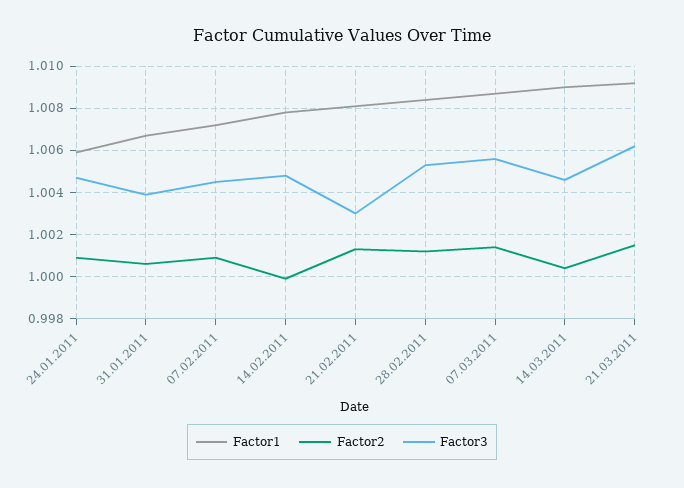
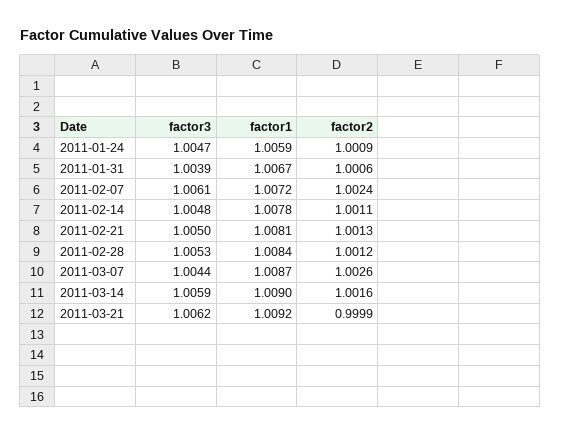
  {
    "Factor1": {
      "24.01.2011": 1.0059,
      "31.01.2011": 1.0067,
      "07.02.2011": 1.0072,
      "14.02.2011": 1.0078,
      "21.02.2011": 1.0081,
      "28.02.2011": 1.0084,
      "07.03.2011": 1.0087,
      "14.03.2011": 1.009,
      "21.03.2011": 1.0092
    },
    "Factor2": {
      "24.01.2011": 1.0009,
      "31.01.2011": 1.0006,
-     "07.02.2011": 1.001,
+     "07.02.2011": 1.0024,
-     "14.02.2011": 1,
+     "14.02.2011": 1.0011,
      "21.02.2011": 1.0013,
      "28.02.2011": 1.0012,
-     "07.03.2011": 1.0015,
+     "07.03.2011": 1.0026,
-     "14.03.2011": 1.0005,
+     "14.03.2011": 1.0016,
-     "21.03.2011": 1.0015
+     "21.03.2011": 0.9999
    },
    "Factor3": {
      "24.01.2011": 1.0047,
      "31.01.2011": 1.0039,
-     "07.02.2011": 1.0045,
+     "07.02.2011": 1.0061,
      "14.02.2011": 1.0048,
-     "21.02.2011": 1.003,
+     "21.02.2011": 1.005,
      "28.02.2011": 1.0053,
-     "07.03.2011": 1.0055,
+     "07.03.2011": 1.0044,
-     "14.03.2011": 1.0045,
+     "14.03.2011": 1.0059,
      "21.03.2011": 1.0062
    }
  }

